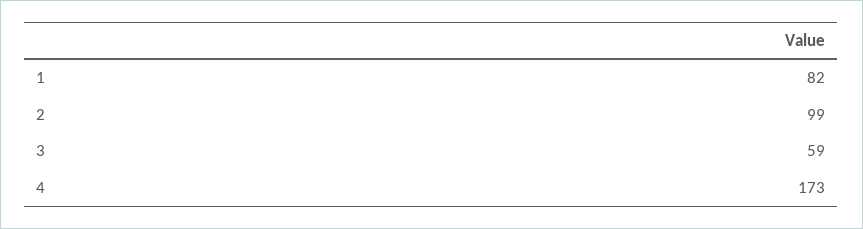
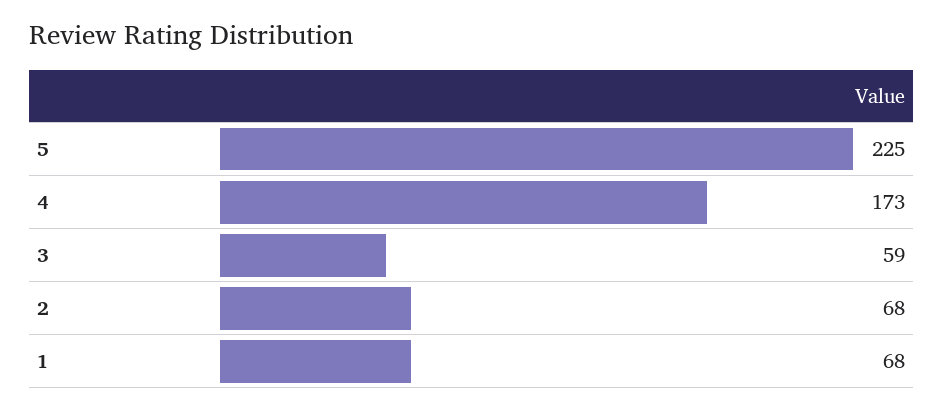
  {
-   "1": 82,
+   "1": 68,
-   "2": 99,
+   "2": 68,
    "3": 59,
-   "4": 173
+   "4": 173,
+   "5": 225
  }

